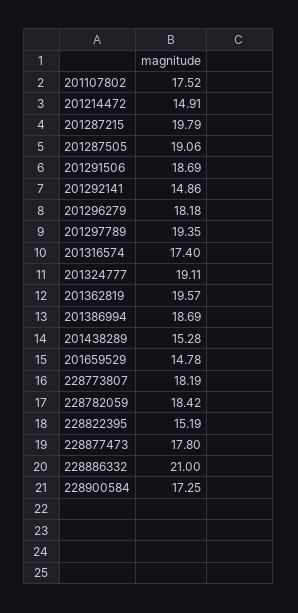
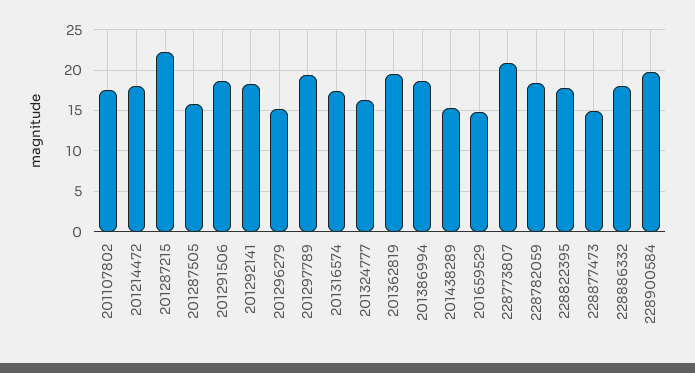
  {
    "201107802": 17.52,
-   "201214472": 14.91,
+   "201214472": 18,
-   "201287215": 19.79,
+   "201287215": 22,
-   "201287505": 19.06,
+   "201287505": 16,
    "201291506": 18.69,
-   "201292141": 14.86,
+   "201292141": 18,
-   "201296279": 18.18,
+   "201296279": 15,
    "201297789": 19.35,
    "201316574": 17.4,
-   "201324777": 19.11,
+   "201324777": 16,
    "201362819": 19.57,
    "201386994": 18.69,
    "201438289": 15.28,
    "201659529": 14.78,
-   "228773807": 18.19,
+   "228773807": 21,
    "228782059": 18.42,
-   "228822395": 15.19,
+   "228822395": 18,
-   "228877473": 17.8,
+   "228877473": 15,
-   "228886332": 21,
+   "228886332": 18,
-   "228900584": 17.25
+   "228900584": 20
  }

